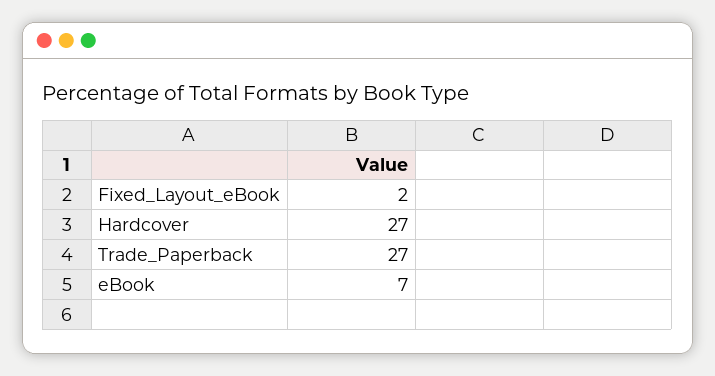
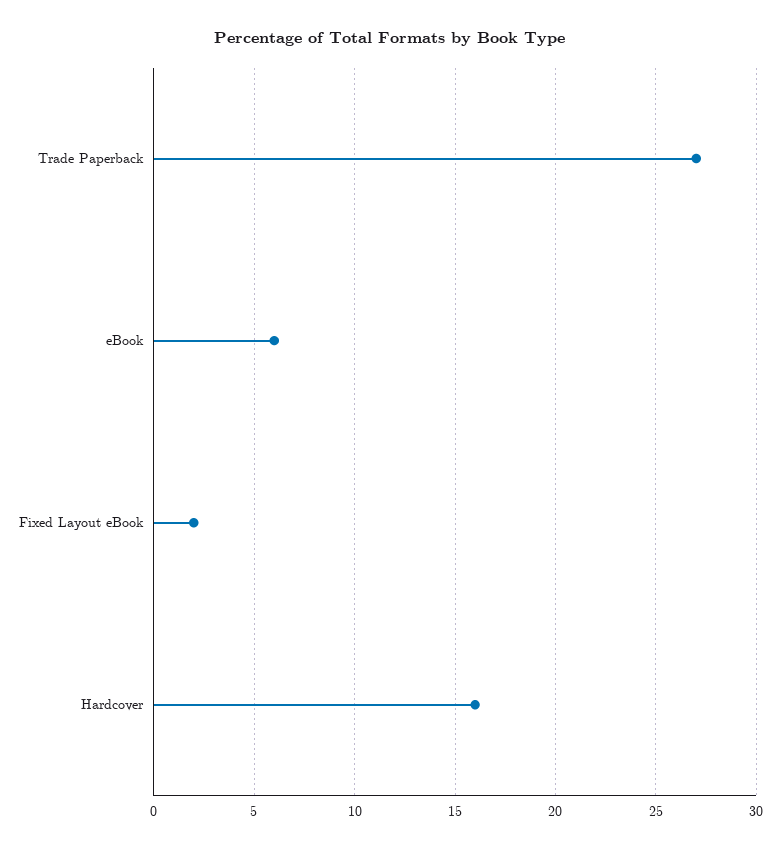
  {
    "Fixed_Layout_eBook": 2,
-   "Hardcover": 27,
+   "Hardcover": 16,
    "Trade_Paperback": 27,
-   "eBook": 7
+   "eBook": 6
  }

